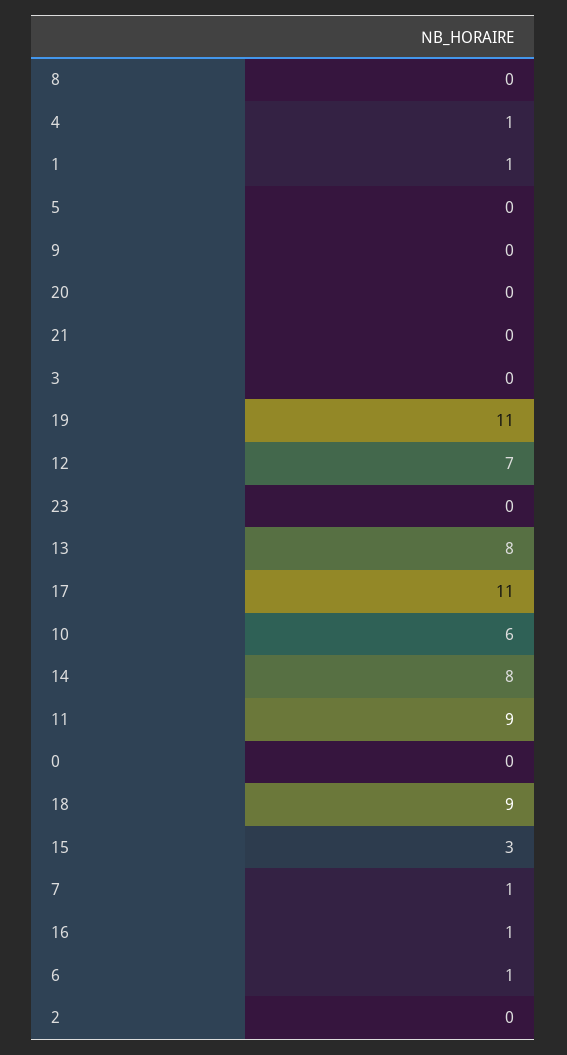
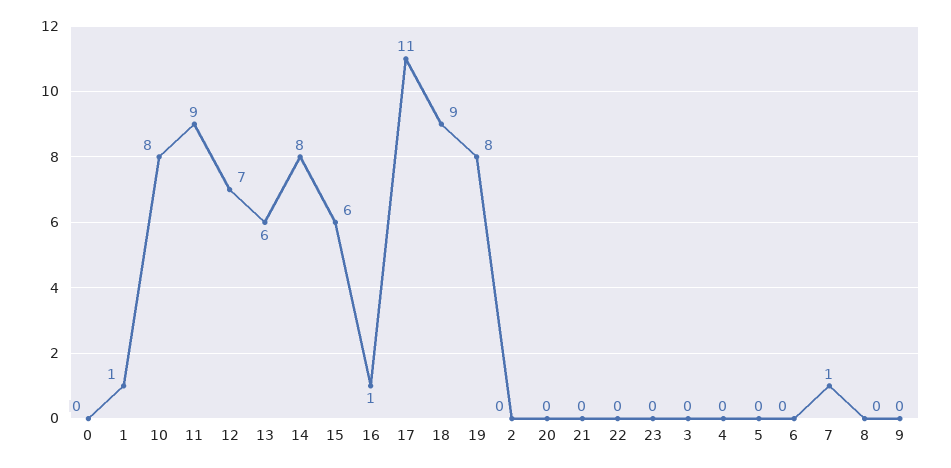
  {
    "8": 0,
-   "4": 1,
+   "4": 0,
    "1": 1,
    "5": 0,
    "9": 0,
    "20": 0,
    "21": 0,
    "3": 0,
-   "19": 11,
+   "19": 8,
    "12": 7,
    "23": 0,
-   "13": 8,
+   "13": 6,
    "17": 11,
-   "10": 6,
+   "10": 8,
    "14": 8,
    "11": 9,
    "0": 0,
    "18": 9,
-   "15": 3,
+   "15": 6,
    "7": 1,
    "16": 1,
-   "6": 1,
+   "6": 0,
-   "2": 0
+   "2": 0,
+   "22": 0
  }

